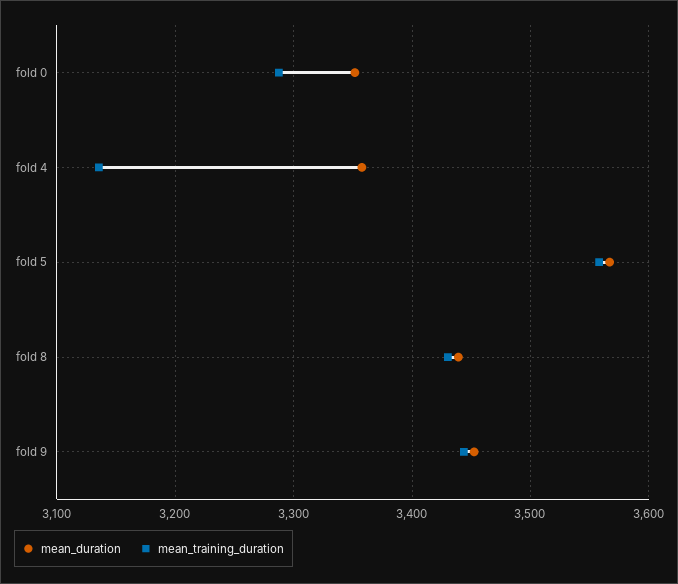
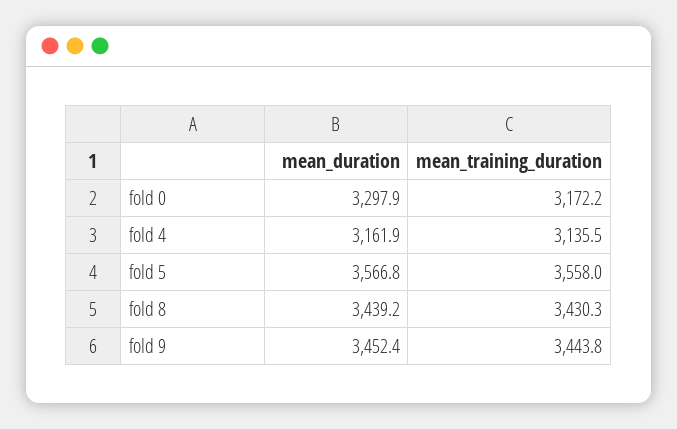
  {
    "mean_duration": {
-     "fold 0": 3350,
+     "fold 0": 3297.9,
-     "fold 4": 3360,
+     "fold 4": 3161.9,
      "fold 5": 3566.8,
      "fold 8": 3439.2,
      "fold 9": 3452.4
    },
    "mean_training_duration": {
-     "fold 0": 3290,
+     "fold 0": 3172.2,
      "fold 4": 3135.5,
      "fold 5": 3558,
      "fold 8": 3430.3,
      "fold 9": 3443.8
    }
  }

